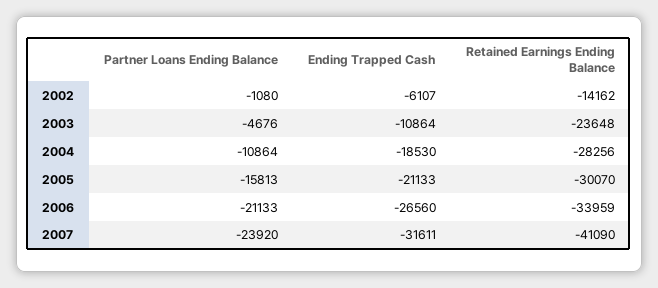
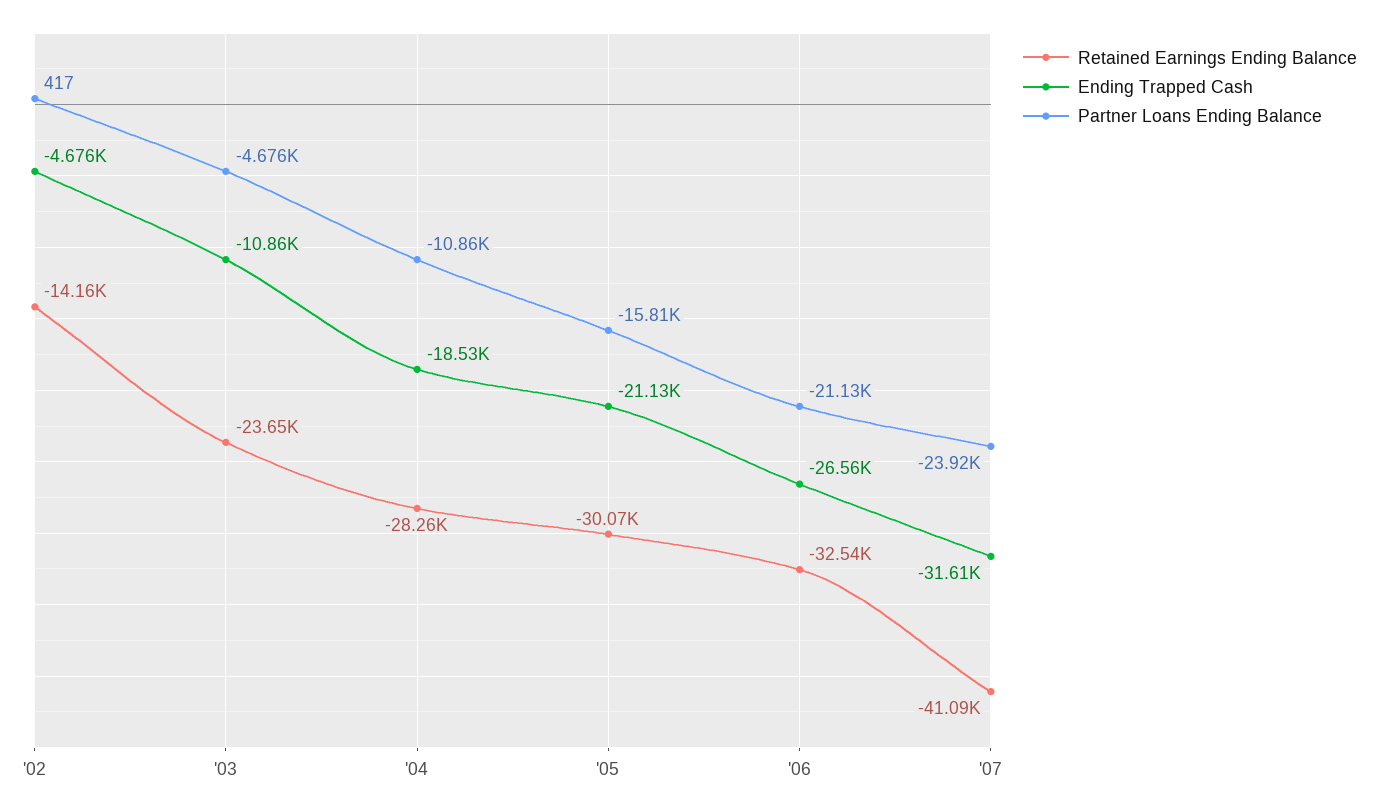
  {
    "Partner Loans Ending Balance": {
-     "2002": -1080,
+     "2002": 417,
      "2003": -4676,
      "2004": -10864,
      "2005": -15813,
      "2006": -21133,
      "2007": -23920
    },
    "Ending Trapped Cash": {
-     "2002": -6107,
+     "2002": -4676,
      "2003": -10864,
      "2004": -18530,
      "2005": -21133,
      "2006": -26560,
      "2007": -31611
    },
    "Retained Earnings Ending Balance": {
      "2002": -14162,
      "2003": -23648,
      "2004": -28256,
      "2005": -30070,
-     "2006": -33959,
+     "2006": -32540,
      "2007": -41090
    }
  }

